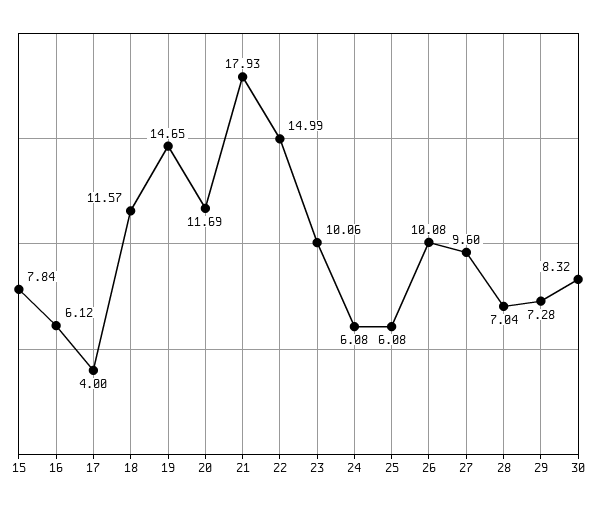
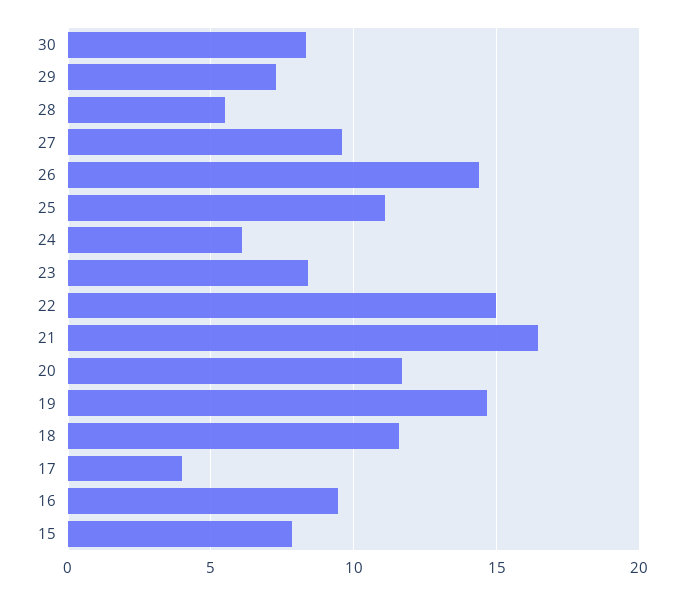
  {
    "15": 7.84,
-   "16": 6.12,
+   "16": 9.5,
    "17": 4,
    "18": 11.57,
    "19": 14.65,
    "20": 11.69,
-   "21": 17.93,
+   "21": 16.5,
    "22": 14.99,
-   "23": 10.06,
+   "23": 8.5,
    "24": 6.08,
-   "25": 6.08,
+   "25": 11,
-   "26": 10.08,
+   "26": 14.5,
    "27": 9.6,
-   "28": 7.04,
+   "28": 5.5,
    "29": 7.28,
    "30": 8.32
  }

